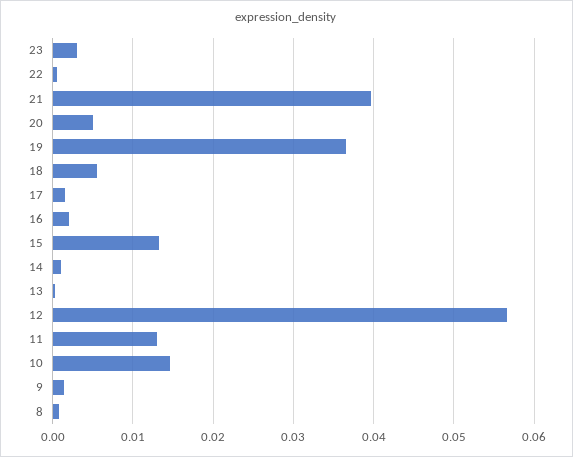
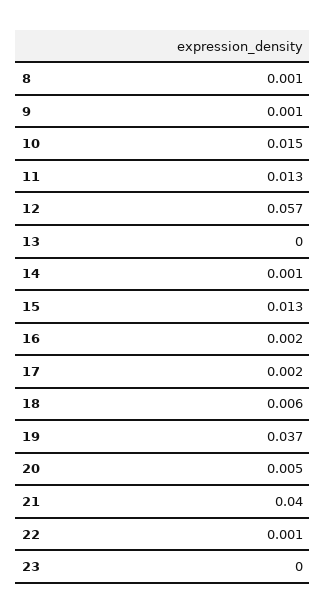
  {
-   "23": 0.003,
+   "23": 0,
    "22": 0.001,
    "21": 0.04,
    "20": 0.005,
    "19": 0.037,
    "18": 0.006,
    "17": 0.002,
    "16": 0.002,
    "15": 0.013,
    "14": 0.001,
    "13": 0,
    "12": 0.057,
    "11": 0.013,
    "10": 0.015,
    "9": 0.001,
    "8": 0.001
  }

